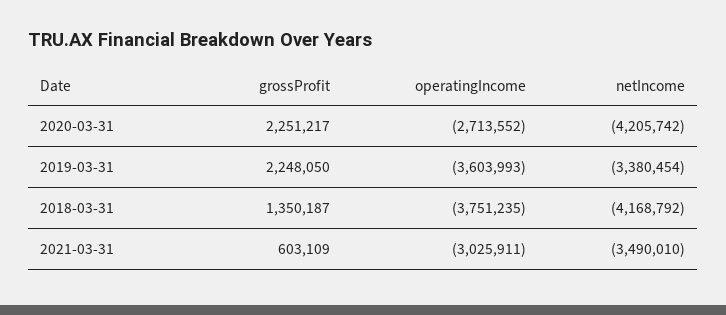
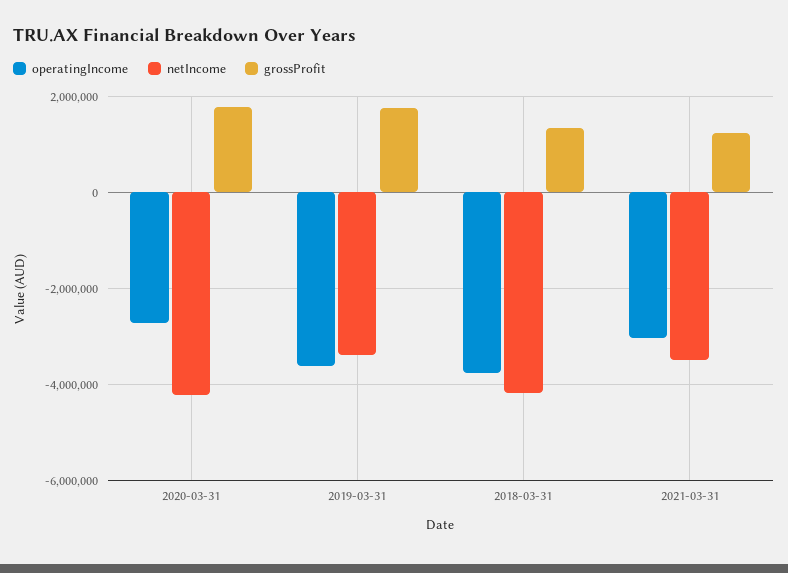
  {
    "grossProfit": {
-     "2020-03-31": 2251217,
+     "2020-03-31": 1800000,
-     "2019-03-31": 2248050,
+     "2019-03-31": 1800000,
      "2018-03-31": 1350187,
-     "2021-03-31": 603109
+     "2021-03-31": 1200000
    },
    "operatingIncome": {
      "2020-03-31": -2713552,
      "2019-03-31": -3603993,
      "2018-03-31": -3751235,
      "2021-03-31": -3025911
    },
    "netIncome": {
      "2020-03-31": -4205742,
      "2019-03-31": -3380454,
      "2018-03-31": -4168792,
      "2021-03-31": -3490010
    }
  }

